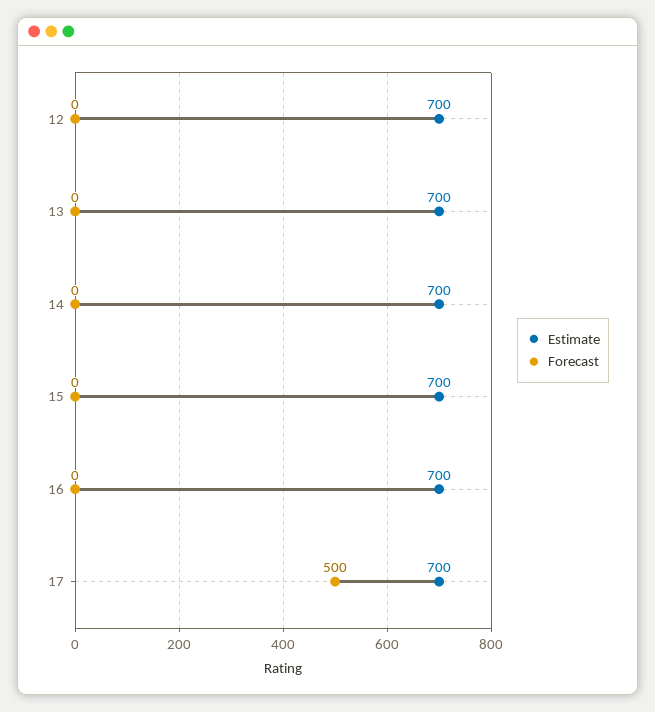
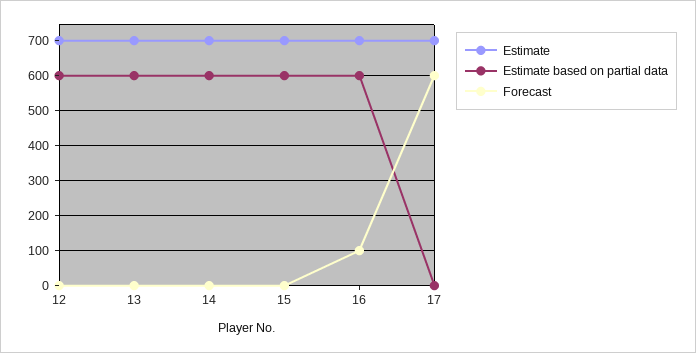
  {
    "Estimate": {
      "12": 700,
      "13": 700,
      "14": 700,
      "15": 700,
      "16": 700,
      "17": 700
    },
    "Forecast": {
      "12": 0,
      "13": 0,
      "14": 0,
      "15": 0,
-     "16": 0,
+     "16": 100,
-     "17": 500
+     "17": 600
-   }
+   },
+   "Estimate based on partial data": {
+     "12": 600,
+     "13": 600,
+     "14": 600,
+     "15": 600,
+     "16": 600,
+     "17": 0
+   }
  }

